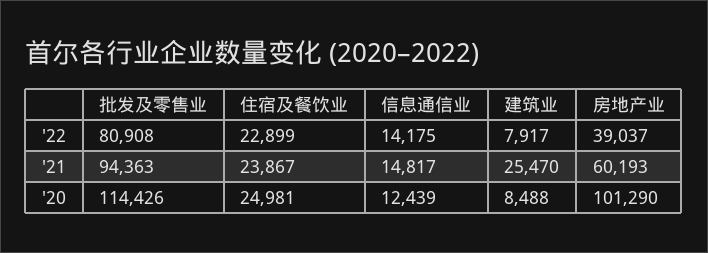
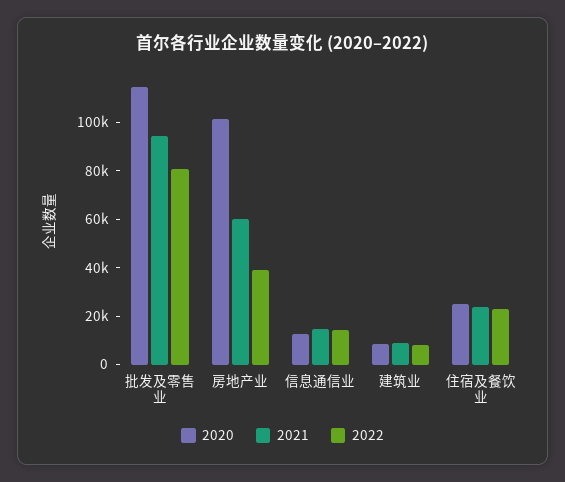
  {
    "'22": {
      "批发及零售业": 80908,
      "住宿及餐饮业": 22899,
      "信息通信业": 14175,
      "建筑业": 7917,
      "房地产业": 39037
    },
    "'21": {
      "批发及零售业": 94363,
      "住宿及餐饮业": 23867,
      "信息通信业": 14817,
-     "建筑业": 25470,
+     "建筑业": 10000,
      "房地产业": 60193
    },
    "'20": {
      "批发及零售业": 114426,
      "住宿及餐饮业": 24981,
      "信息通信业": 12439,
      "建筑业": 8488,
      "房地产业": 101290
    }
  }

